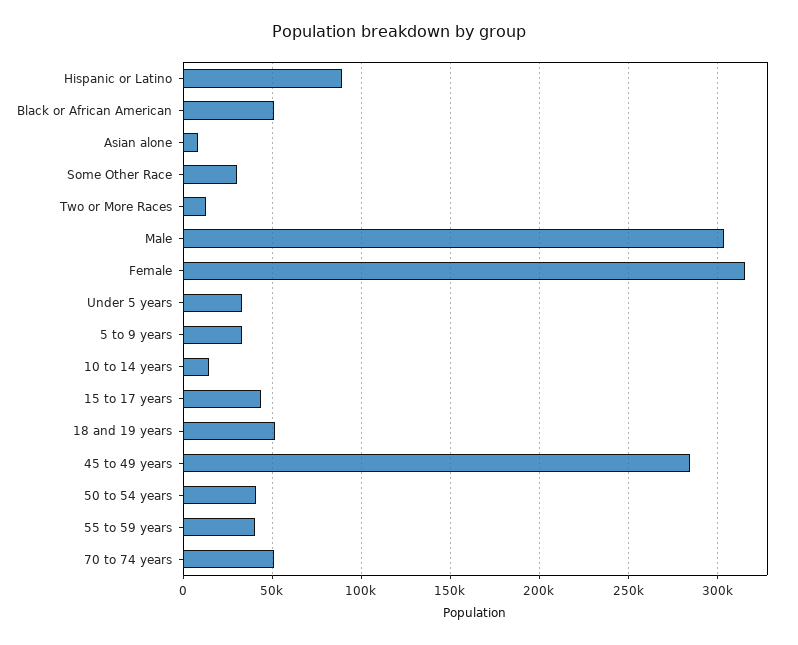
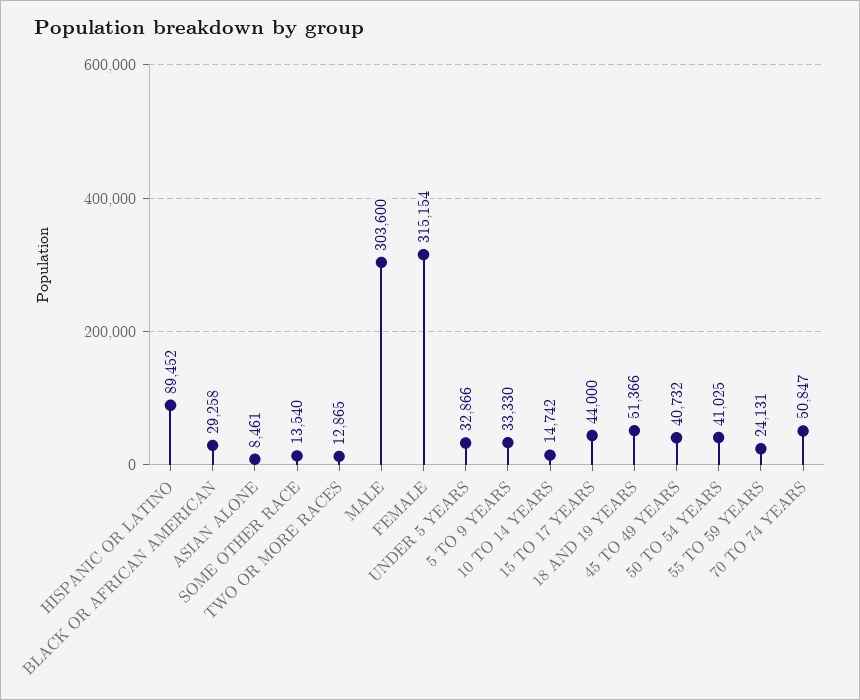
  {
    "Hispanic or Latino": 89452,
-   "Black or African American": 50000,
+   "Black or African American": 29258,
    "Asian alone": 8461,
-   "Some Other Race": 30000,
+   "Some Other Race": 13540,
    "Two or More Races": 12865,
    "Male": 303600,
    "Female": 315154,
    "Under 5 years": 32866,
    "5 to 9 years": 33330,
    "10 to 14 years": 14742,
    "15 to 17 years": 44000,
    "18 and 19 years": 51366,
-   "45 to 49 years": 285000,
+   "45 to 49 years": 40732,
    "50 to 54 years": 41025,
-   "55 to 59 years": 40000,
+   "55 to 59 years": 24131,
    "70 to 74 years": 50847
  }

